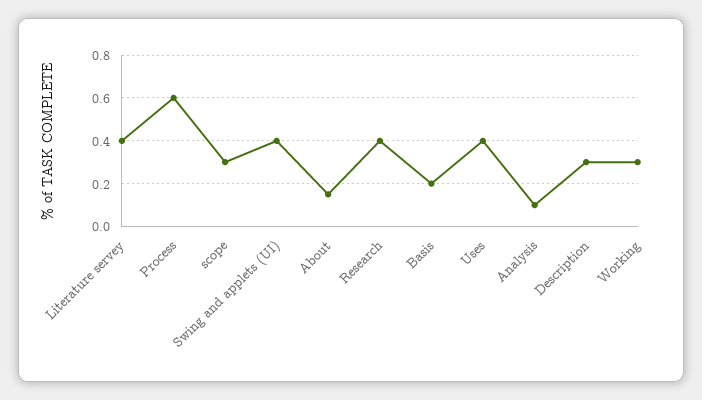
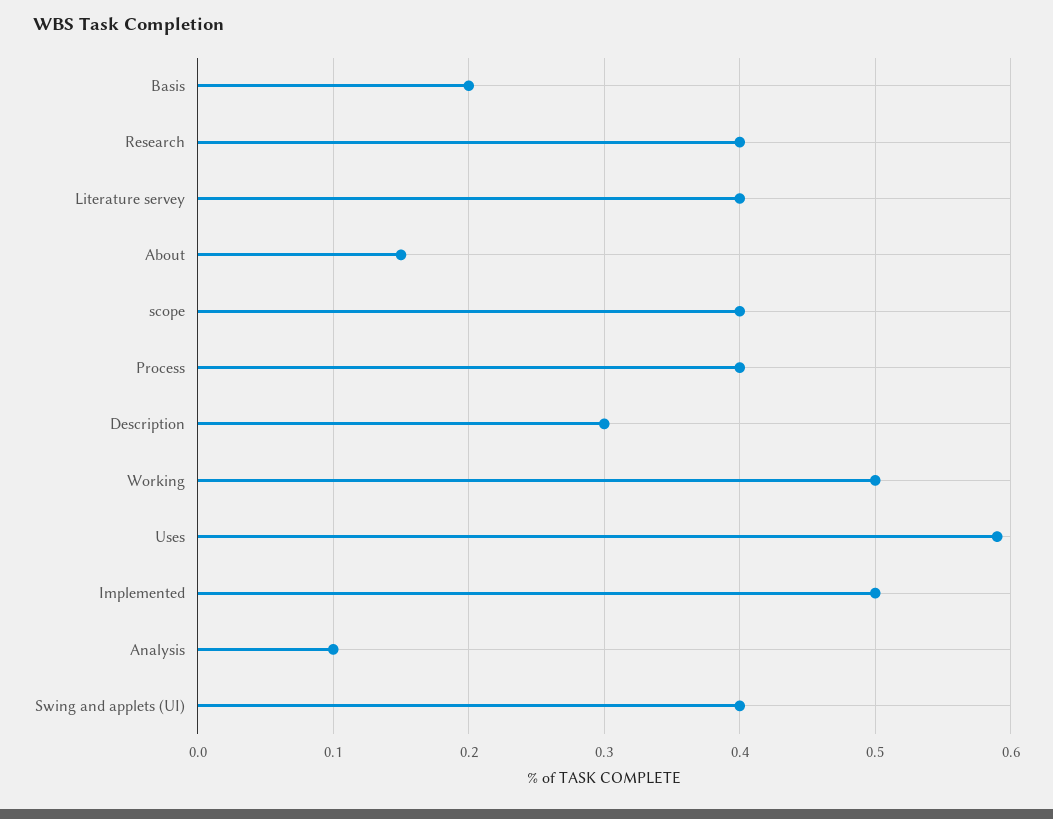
  {
    "Literature servey": 0.4,
-   "Process": 0.6,
+   "Process": 0.4,
-   "scope": 0.3,
+   "scope": 0.4,
    "Swing and applets (UI)": 0.4,
    "About": 0.15,
    "Research": 0.4,
    "Basis": 0.2,
-   "Uses": 0.4,
+   "Uses": 0.59,
    "Analysis": 0.1,
    "Description": 0.3,
-   "Working": 0.3
+   "Working": 0.5,
+   "Implemented": 0.5
  }

